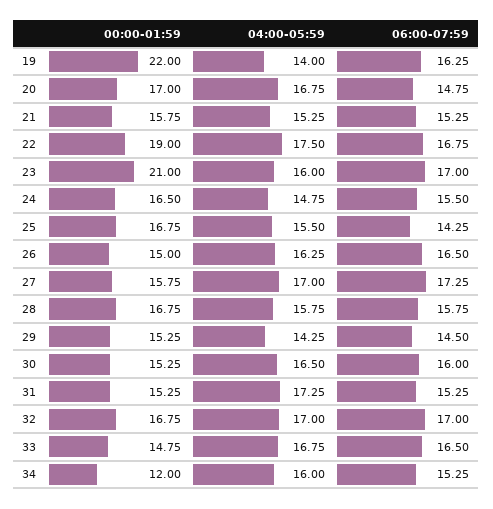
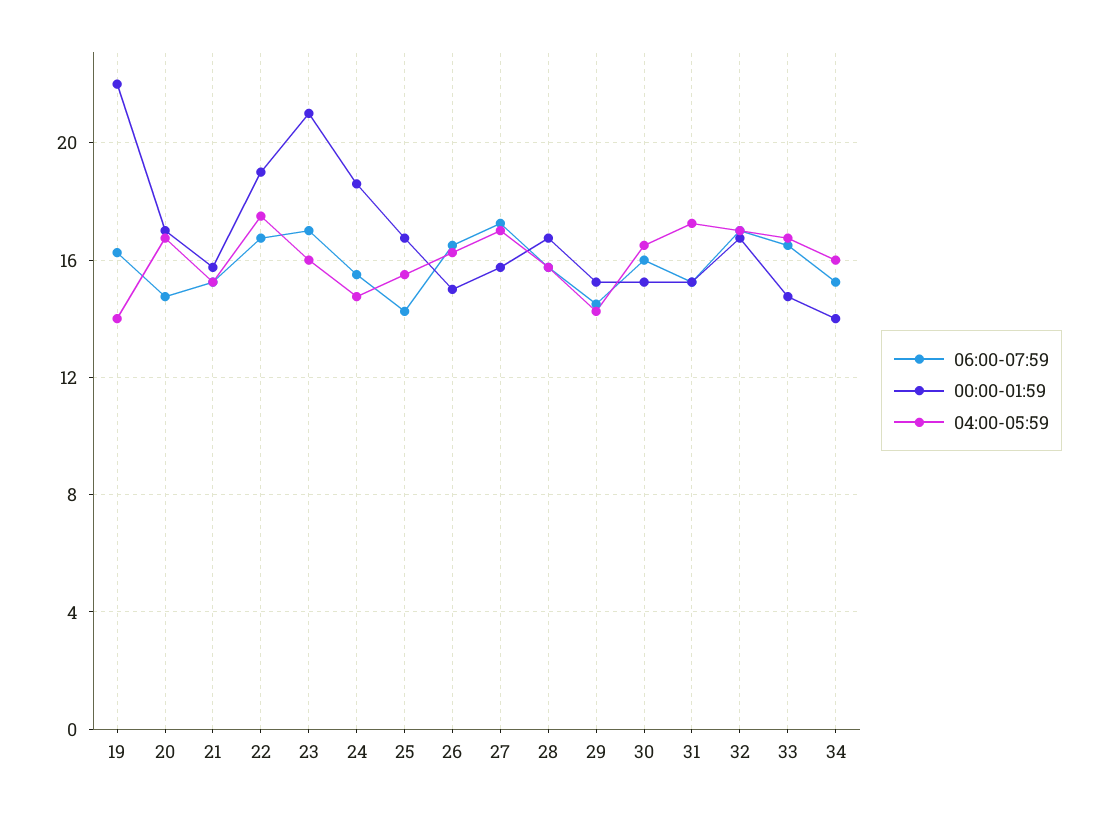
  {
    "00:00-01:59": {
      "19": 22,
      "20": 17,
      "21": 15.75,
      "22": 19,
      "23": 21,
-     "24": 16.5,
+     "24": 18.5,
      "25": 16.75,
      "26": 15,
      "27": 15.75,
      "28": 16.75,
      "29": 15.25,
      "30": 15.25,
      "31": 15.25,
      "32": 16.75,
      "33": 14.75,
-     "34": 12
+     "34": 14
    },
    "04:00-05:59": {
      "19": 14,
      "20": 16.75,
      "21": 15.25,
      "22": 17.5,
      "23": 16,
      "24": 14.75,
      "25": 15.5,
      "26": 16.25,
      "27": 17,
      "28": 15.75,
      "29": 14.25,
      "30": 16.5,
      "31": 17.25,
      "32": 17,
      "33": 16.75,
      "34": 16
    },
    "06:00-07:59": {
      "19": 16.25,
      "20": 14.75,
      "21": 15.25,
      "22": 16.75,
      "23": 17,
      "24": 15.5,
      "25": 14.25,
      "26": 16.5,
      "27": 17.25,
      "28": 15.75,
      "29": 14.5,
      "30": 16,
      "31": 15.25,
      "32": 17,
      "33": 16.5,
      "34": 15.25
    }
  }

